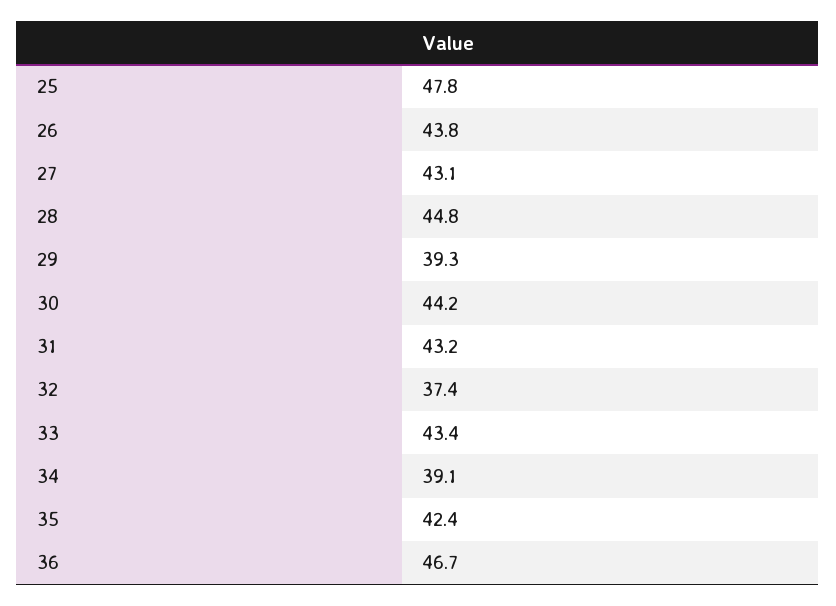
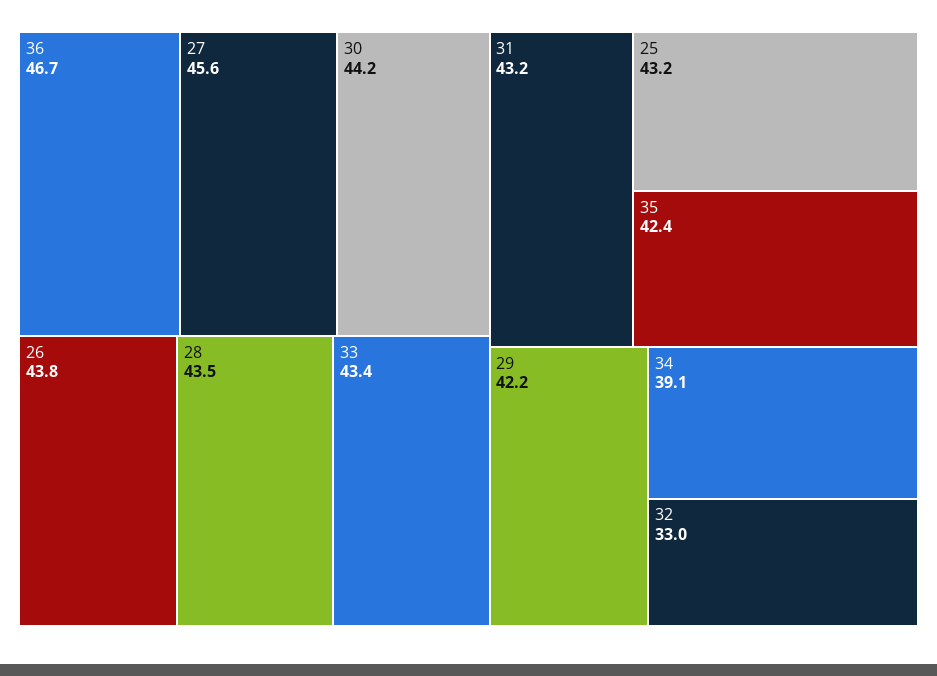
  {
-   "25": 47.8,
+   "25": 43.2,
    "26": 43.8,
-   "27": 43.1,
+   "27": 45.6,
-   "28": 44.8,
+   "28": 43.5,
-   "29": 39.3,
+   "29": 42.2,
    "30": 44.2,
    "31": 43.2,
-   "32": 37.4,
+   "32": 33,
    "33": 43.4,
    "34": 39.1,
    "35": 42.4,
    "36": 46.7
  }

